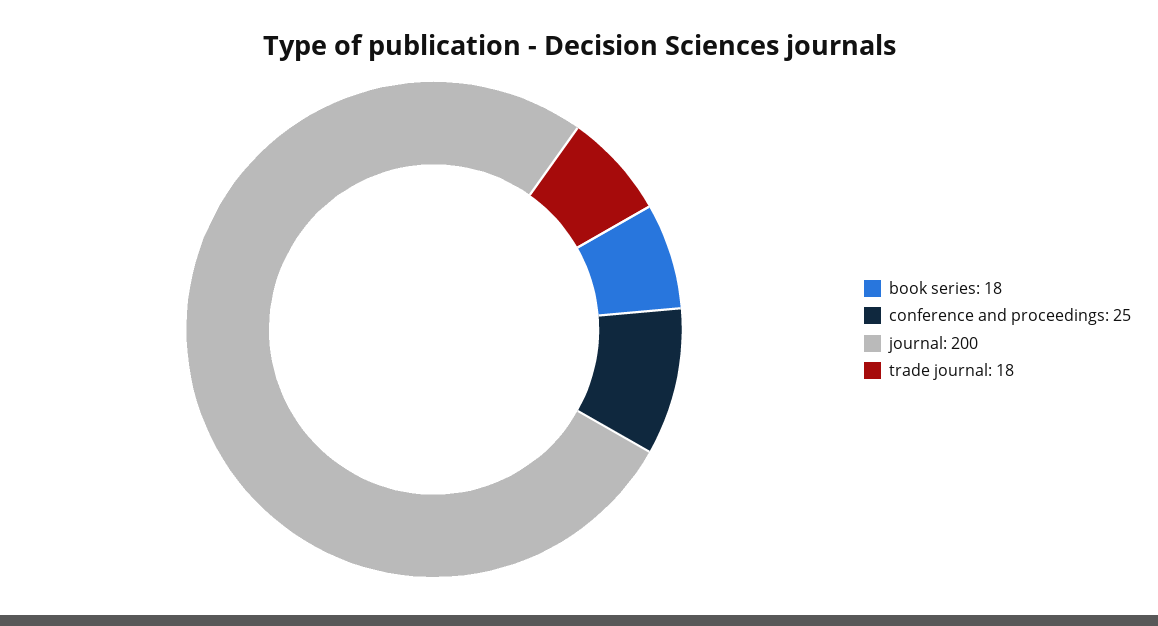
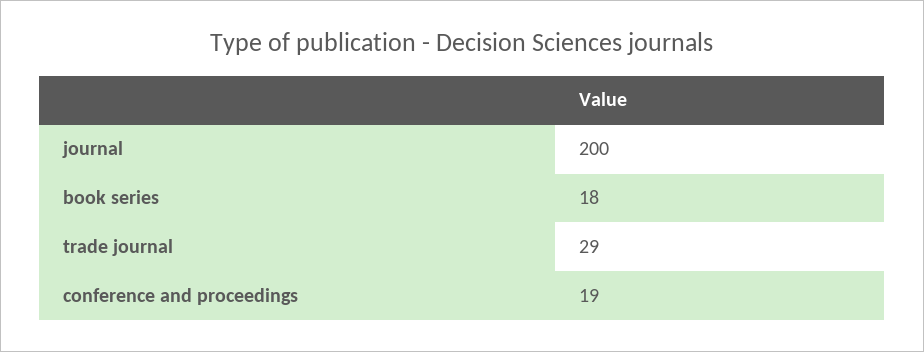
  {
    "book series": 18,
-   "conference and proceedings": 25,
+   "conference and proceedings": 19,
    "journal": 200,
-   "trade journal": 18
+   "trade journal": 29
  }

